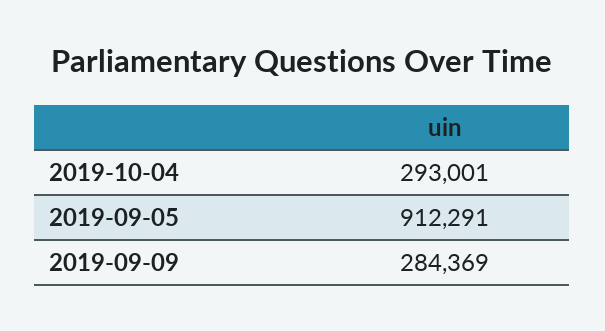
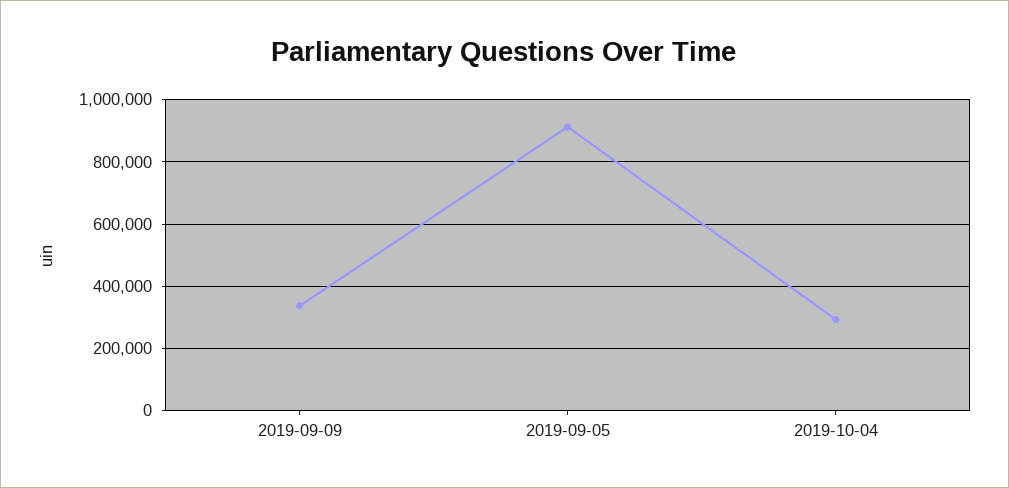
  {
    "2019-10-04": 293001,
    "2019-09-05": 912291,
-   "2019-09-09": 284369
+   "2019-09-09": 340000
  }

